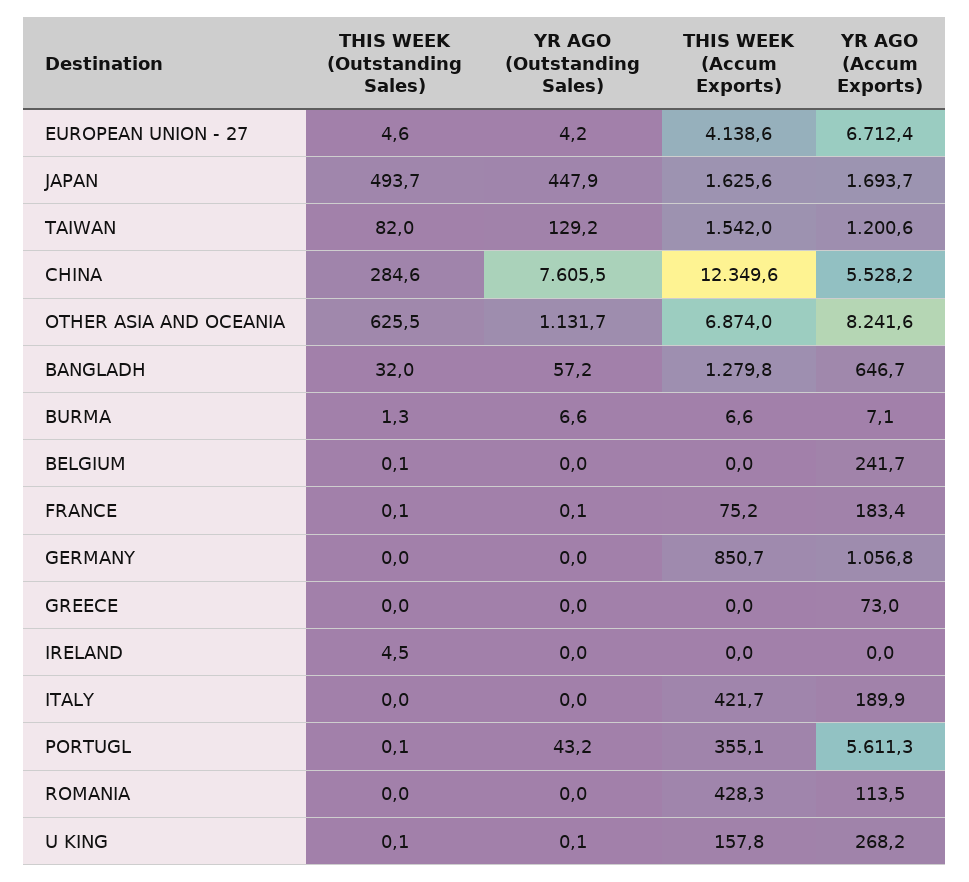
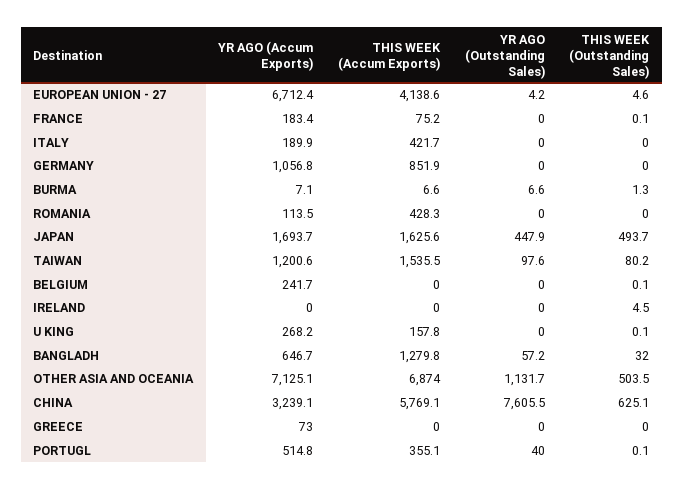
  {
    "THIS WEEK (Outstanding Sales)": {
      "EUROPEAN UNION - 27": 4.6,
      "JAPAN": 493.7,
-     "TAIWAN": 82,
+     "TAIWAN": 80.2,
-     "CHINA": 284.6,
+     "CHINA": 625.1,
-     "OTHER ASIA AND OCEANIA": 625.5,
+     "OTHER ASIA AND OCEANIA": 503.5,
      "BANGLADH": 32,
      "BURMA": 1.3,
      "BELGIUM": 0.1,
      "FRANCE": 0.1,
      "GERMANY": 0,
      "GREECE": 0,
      "IRELAND": 4.5,
      "ITALY": 0,
      "PORTUGL": 0.1,
      "ROMANIA": 0,
      "U KING": 0.1
    },
    "YR AGO (Outstanding Sales)": {
      "EUROPEAN UNION - 27": 4.2,
      "JAPAN": 447.9,
-     "TAIWAN": 129.2,
+     "TAIWAN": 97.6,
      "CHINA": 7605.5,
      "OTHER ASIA AND OCEANIA": 1131.7,
      "BANGLADH": 57.2,
      "BURMA": 6.6,
      "BELGIUM": 0,
-     "FRANCE": 0.1,
+     "FRANCE": 0,
      "GERMANY": 0,
      "GREECE": 0,
      "IRELAND": 0,
      "ITALY": 0,
-     "PORTUGL": 43.2,
+     "PORTUGL": 40,
      "ROMANIA": 0,
-     "U KING": 0.1
+     "U KING": 0
    },
    "THIS WEEK (Accum Exports)": {
      "EUROPEAN UNION - 27": 4138.6,
      "JAPAN": 1625.6,
-     "TAIWAN": 1542,
+     "TAIWAN": 1535.5,
-     "CHINA": 12349.6,
+     "CHINA": 5769.1,
      "OTHER ASIA AND OCEANIA": 6874,
      "BANGLADH": 1279.8,
      "BURMA": 6.6,
      "BELGIUM": 0,
      "FRANCE": 75.2,
-     "GERMANY": 850.7,
+     "GERMANY": 851.9,
      "GREECE": 0,
      "IRELAND": 0,
      "ITALY": 421.7,
      "PORTUGL": 355.1,
      "ROMANIA": 428.3,
      "U KING": 157.8
    },
    "YR AGO (Accum Exports)": {
      "EUROPEAN UNION - 27": 6712.4,
      "JAPAN": 1693.7,
      "TAIWAN": 1200.6,
-     "CHINA": 5528.2,
+     "CHINA": 3239.1,
-     "OTHER ASIA AND OCEANIA": 8241.6,
+     "OTHER ASIA AND OCEANIA": 7125.1,
      "BANGLADH": 646.7,
      "BURMA": 7.1,
      "BELGIUM": 241.7,
      "FRANCE": 183.4,
      "GERMANY": 1056.8,
      "GREECE": 73,
      "IRELAND": 0,
      "ITALY": 189.9,
-     "PORTUGL": 5611.3,
+     "PORTUGL": 514.8,
      "ROMANIA": 113.5,
      "U KING": 268.2
    }
  }

